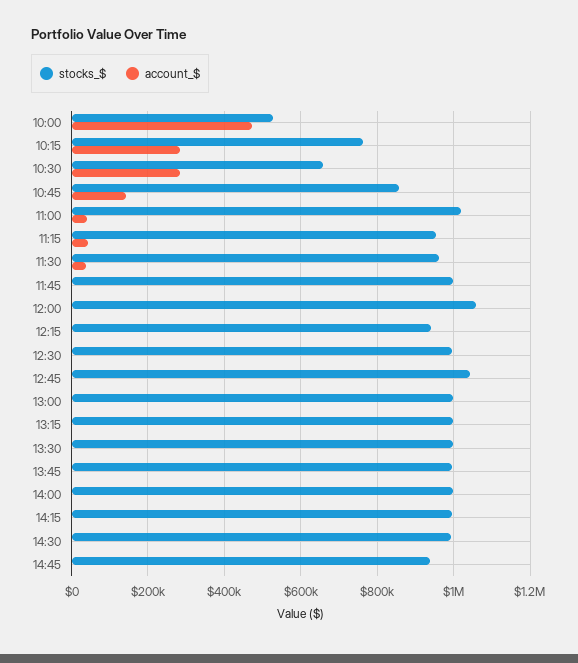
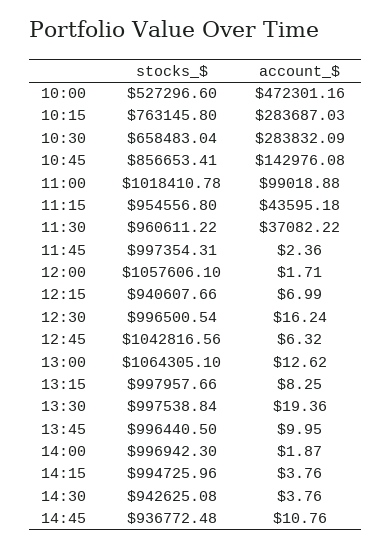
  {
    "stocks_$": {
      "10:00": 527296.6,
      "10:15": 763145.8,
      "10:30": 658483.04,
      "10:45": 856653.41,
      "11:00": 1018410.78,
      "11:15": 954556.8,
      "11:30": 960611.22,
      "11:45": 997354.31,
      "12:00": 1057606.1,
      "12:15": 940607.66,
      "12:30": 996500.54,
      "12:45": 1042816.56,
-     "13:00": 1000000,
+     "13:00": 1064305.1,
      "13:15": 997957.66,
      "13:30": 997538.84,
      "13:45": 996440.5,
      "14:00": 996942.3,
      "14:15": 994725.96,
-     "14:30": 1000000,
+     "14:30": 942625.08,
      "14:45": 936772.48
    },
    "account_$": {
      "10:00": 472301.16,
      "10:15": 283687.03,
      "10:30": 283832.09,
      "10:45": 142976.08,
-     "11:00": 40000,
+     "11:00": 99018.88,
      "11:15": 43595.18,
      "11:30": 37082.22,
      "11:45": 2.36,
      "12:00": 1.71,
      "12:15": 6.99,
      "12:30": 16.24,
      "12:45": 6.32,
      "13:00": 12.62,
      "13:15": 8.25,
      "13:30": 19.36,
      "13:45": 9.95,
      "14:00": 1.87,
      "14:15": 3.76,
      "14:30": 3.76,
      "14:45": 10.76
    }
  }

